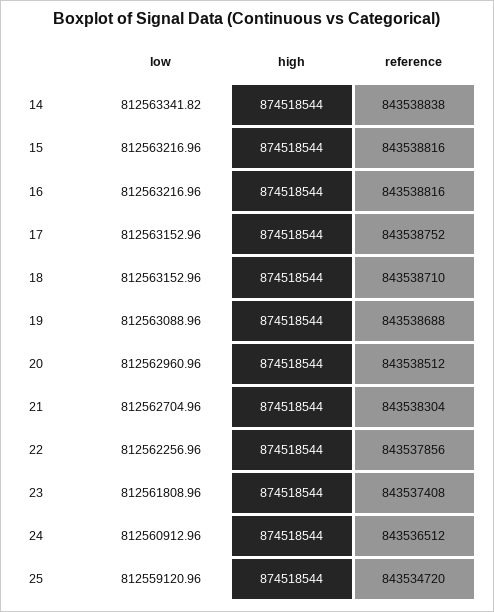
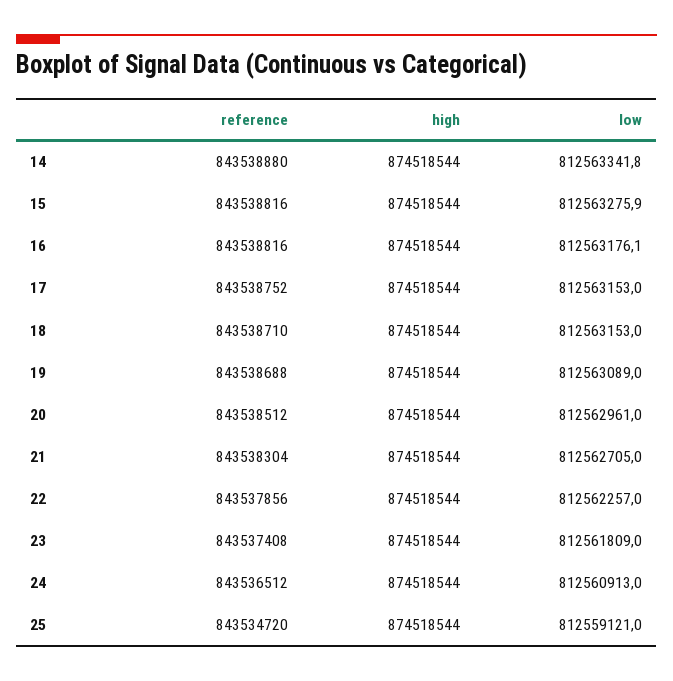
  {
    "low": {
      "14": 812563341.82,
-     "15": 812563216.96,
+     "15": 812563275.9,
-     "16": 812563216.96,
+     "16": 812563176.1,
      "17": 812563152.96,
      "18": 812563152.96,
      "19": 812563088.96,
      "20": 812562960.96,
      "21": 812562704.96,
      "22": 812562256.96,
      "23": 812561808.96,
      "24": 812560912.96,
      "25": 812559120.96
    },
    "high": {
      "14": 874518544,
      "15": 874518544,
      "16": 874518544,
      "17": 874518544,
      "18": 874518544,
      "19": 874518544,
      "20": 874518544,
      "21": 874518544,
      "22": 874518544,
      "23": 874518544,
      "24": 874518544,
      "25": 874518544
    },
    "reference": {
-     "14": 843538838,
+     "14": 843538880,
      "15": 843538816,
      "16": 843538816,
      "17": 843538752,
      "18": 843538710,
      "19": 843538688,
      "20": 843538512,
      "21": 843538304,
      "22": 843537856,
      "23": 843537408,
      "24": 843536512,
      "25": 843534720
    }
  }

